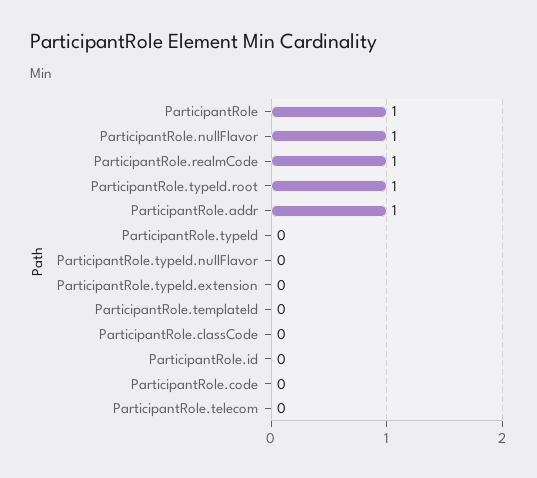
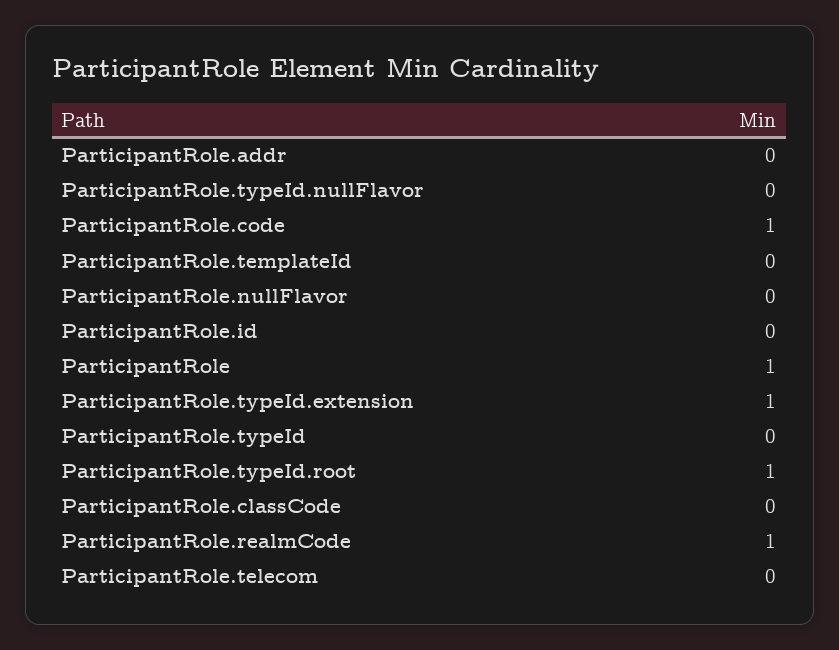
  {
    "ParticipantRole": 1,
-   "ParticipantRole.nullFlavor": 1,
+   "ParticipantRole.nullFlavor": 0,
    "ParticipantRole.realmCode": 1,
    "ParticipantRole.typeId.root": 1,
-   "ParticipantRole.addr": 1,
+   "ParticipantRole.addr": 0,
    "ParticipantRole.typeId": 0,
    "ParticipantRole.typeId.nullFlavor": 0,
-   "ParticipantRole.typeId.extension": 0,
+   "ParticipantRole.typeId.extension": 1,
    "ParticipantRole.templateId": 0,
    "ParticipantRole.classCode": 0,
    "ParticipantRole.id": 0,
-   "ParticipantRole.code": 0,
+   "ParticipantRole.code": 1,
    "ParticipantRole.telecom": 0
  }

